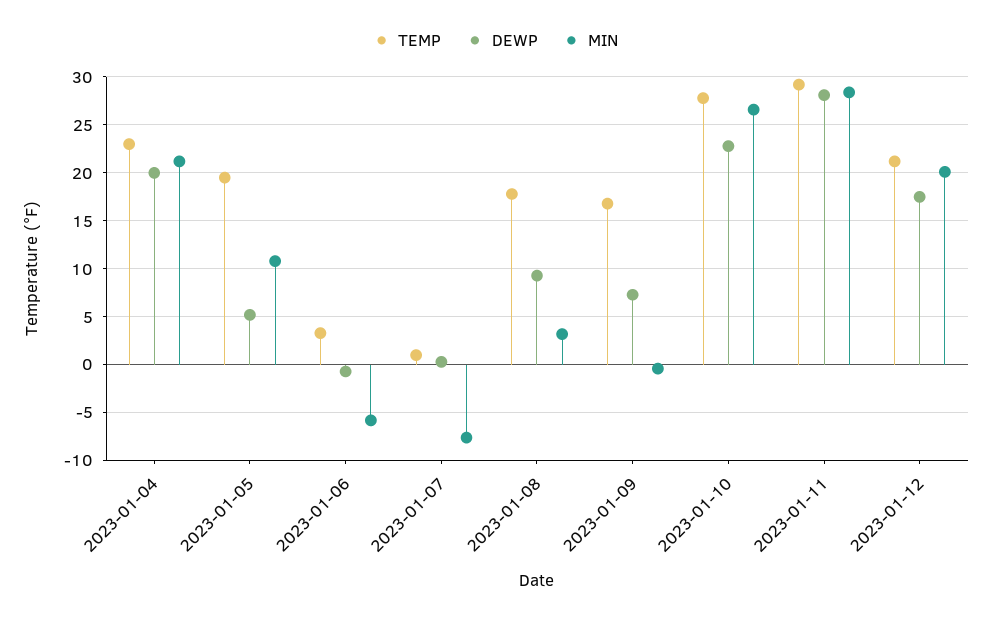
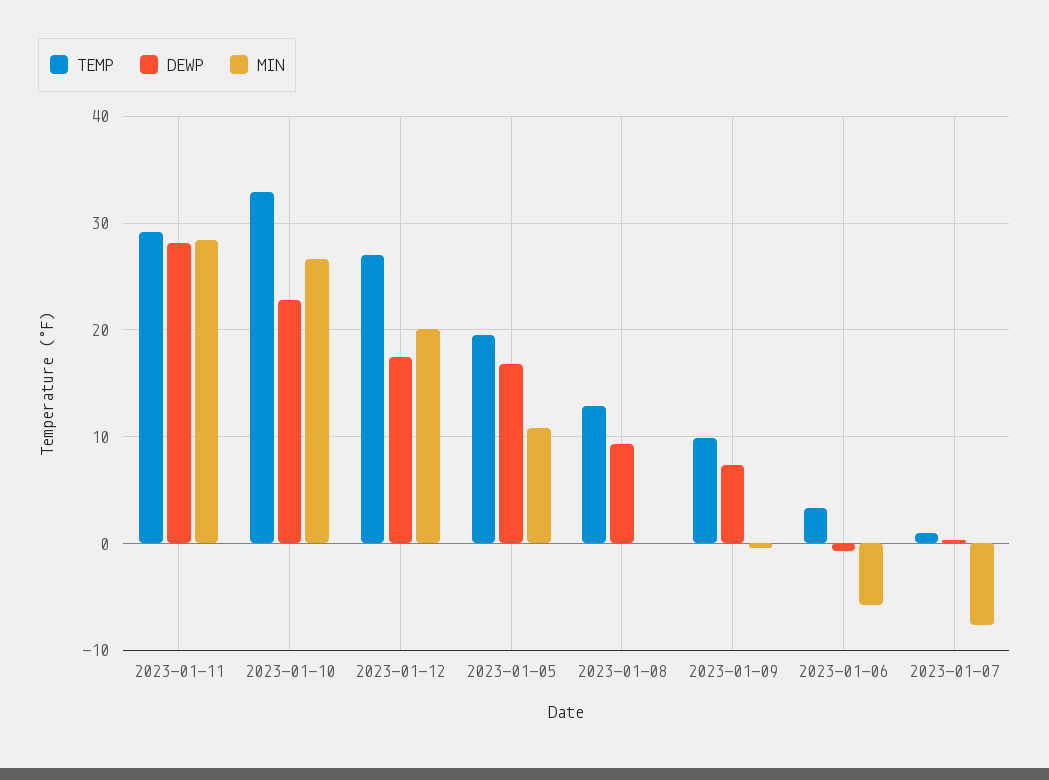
  {
    "TEMP": {
-     "2023-01-04": 23,
      "2023-01-05": 20,
      "2023-01-06": 3,
      "2023-01-07": 1,
-     "2023-01-08": 18,
+     "2023-01-08": 13,
-     "2023-01-09": 17,
+     "2023-01-09": 10,
-     "2023-01-10": 28,
+     "2023-01-10": 33,
      "2023-01-11": 29,
-     "2023-01-12": 21
+     "2023-01-12": 27
    },
    "DEWP": {
-     "2023-01-04": 20,
-     "2023-01-05": 5,
+     "2023-01-05": 17,
      "2023-01-06": -1,
      "2023-01-07": 0,
      "2023-01-08": 9,
      "2023-01-09": 7,
      "2023-01-10": 23,
      "2023-01-11": 28,
      "2023-01-12": 18
    },
    "MIN": {
-     "2023-01-04": 21,
      "2023-01-05": 11,
      "2023-01-06": -6,
      "2023-01-07": -8,
-     "2023-01-08": 3,
+     "2023-01-08": 0,
      "2023-01-09": 0,
      "2023-01-10": 27,
      "2023-01-11": 28,
      "2023-01-12": 20
    }
  }

